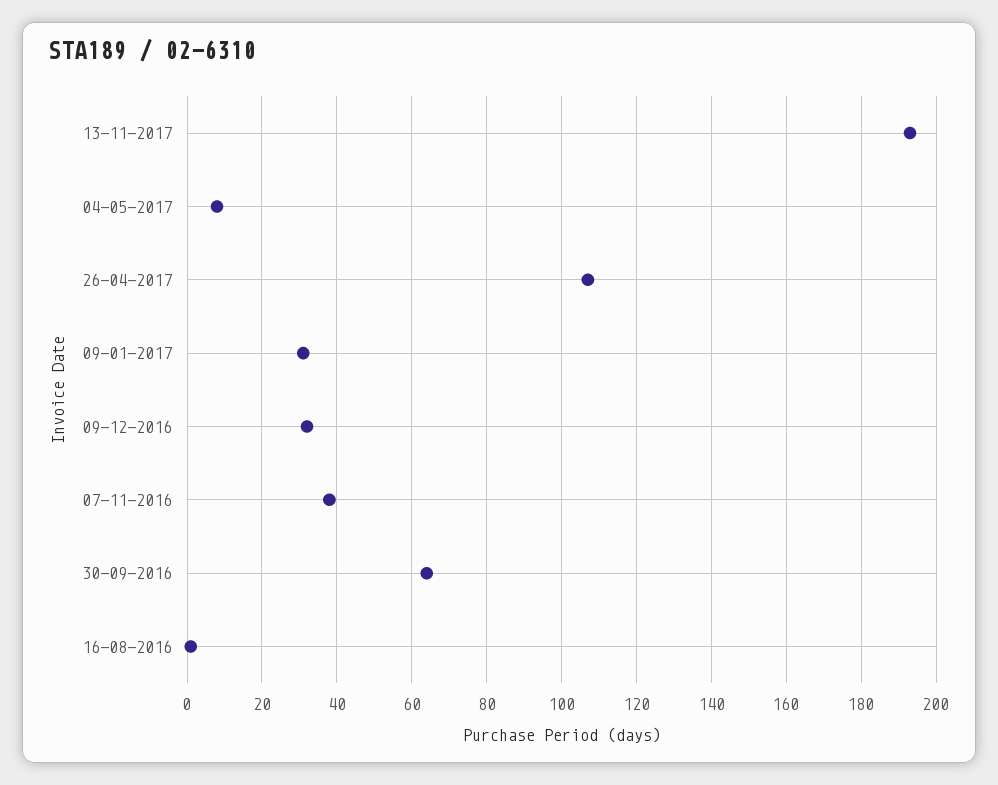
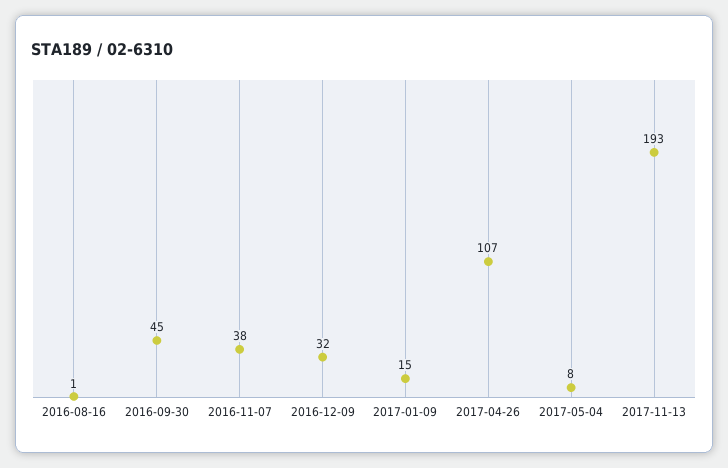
  {
    "13-11-2017": 193,
    "04-05-2017": 8,
    "26-04-2017": 107,
-   "09-01-2017": 30,
+   "09-01-2017": 15,
    "09-12-2016": 32,
    "07-11-2016": 38,
-   "30-09-2016": 65,
+   "30-09-2016": 45,
    "16-08-2016": 1
  }

